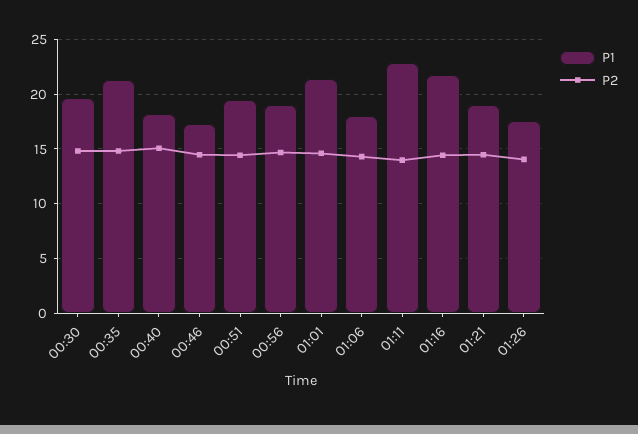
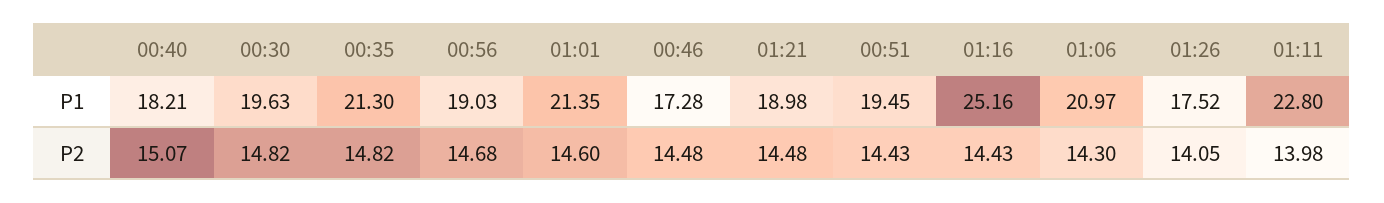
  {
    "P1": {
      "00:30": 19.63,
      "00:35": 21.3,
      "00:40": 18.21,
      "00:46": 17.28,
      "00:51": 19.45,
      "00:56": 19.03,
      "01:01": 21.35,
-     "01:06": 18,
+     "01:06": 20.97,
      "01:11": 22.8,
-     "01:16": 22,
+     "01:16": 25.16,
      "01:21": 18.98,
      "01:26": 17.52
    },
    "P2": {
      "00:30": 14.82,
      "00:35": 14.82,
      "00:40": 15.07,
      "00:46": 14.48,
      "00:51": 14.43,
      "00:56": 14.68,
      "01:01": 14.6,
      "01:06": 14.3,
      "01:11": 13.98,
      "01:16": 14.43,
      "01:21": 14.48,
      "01:26": 14.05
    }
  }

